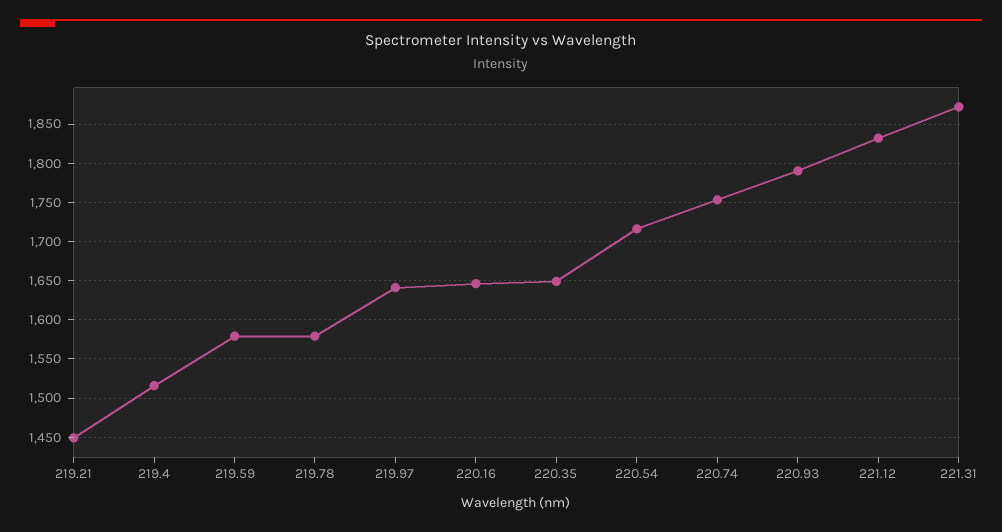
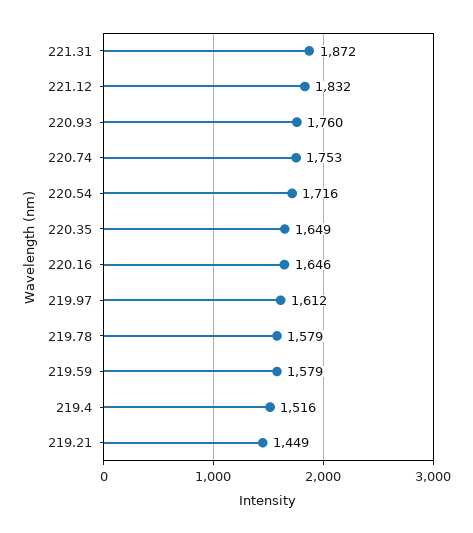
  {
    "219.21": 1449,
    "219.4": 1516,
    "219.59": 1579,
    "219.78": 1579,
-   "219.97": 1640,
+   "219.97": 1612,
    "220.16": 1646,
    "220.35": 1649,
    "220.54": 1716,
    "220.74": 1753,
-   "220.93": 1790,
+   "220.93": 1760,
    "221.12": 1832,
    "221.31": 1872
  }

